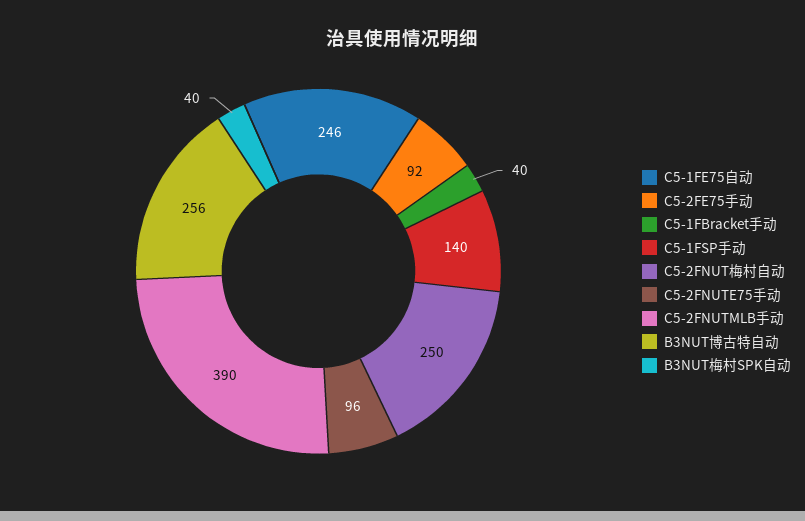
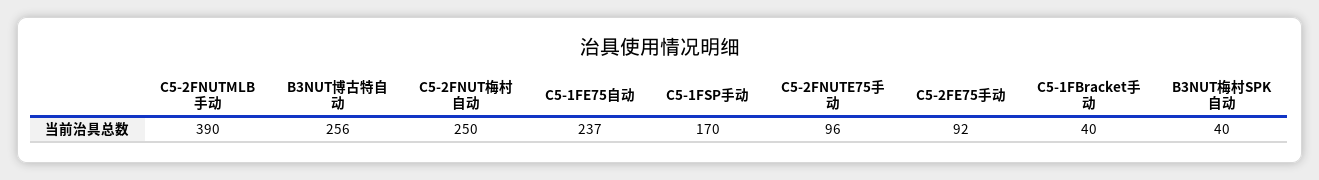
  {
-   "C5-1FE75自动": 246,
+   "C5-1FE75自动": 237,
    "C5-2FE75手动": 92,
    "C5-1FBracket手动": 40,
-   "C5-1FSP手动": 140,
+   "C5-1FSP手动": 170,
    "C5-2FNUT梅村自动": 250,
    "C5-2FNUTE75手动": 96,
    "C5-2FNUTMLB手动": 390,
    "B3NUT博古特自动": 256,
    "B3NUT梅村SPK自动": 40
  }

